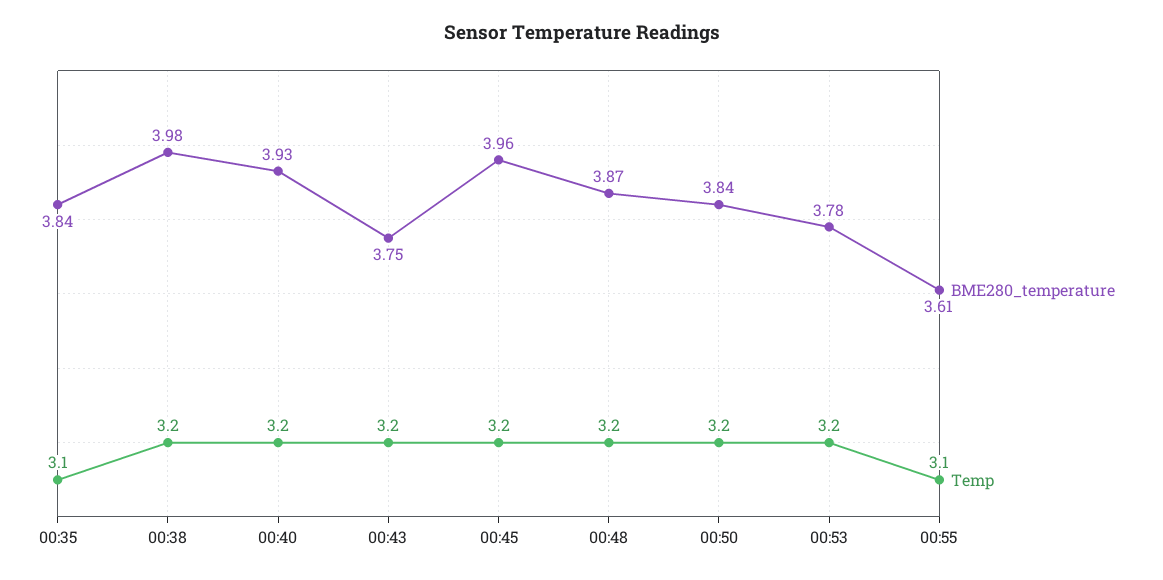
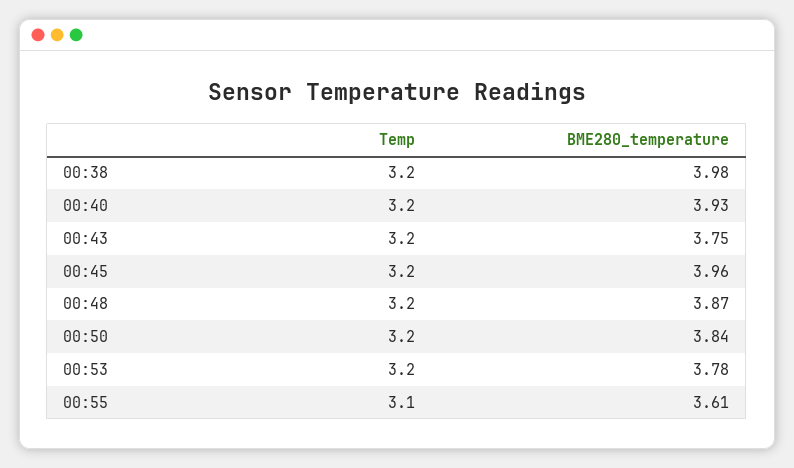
  {
    "BME280_temperature": {
-     "00:35": 3.84,
      "00:38": 3.98,
      "00:40": 3.93,
      "00:43": 3.75,
      "00:45": 3.96,
      "00:48": 3.87,
      "00:50": 3.84,
      "00:53": 3.78,
      "00:55": 3.61
    },
    "Temp": {
-     "00:35": 3.1,
      "00:38": 3.2,
      "00:40": 3.2,
      "00:43": 3.2,
      "00:45": 3.2,
      "00:48": 3.2,
      "00:50": 3.2,
      "00:53": 3.2,
      "00:55": 3.1
    }
  }

